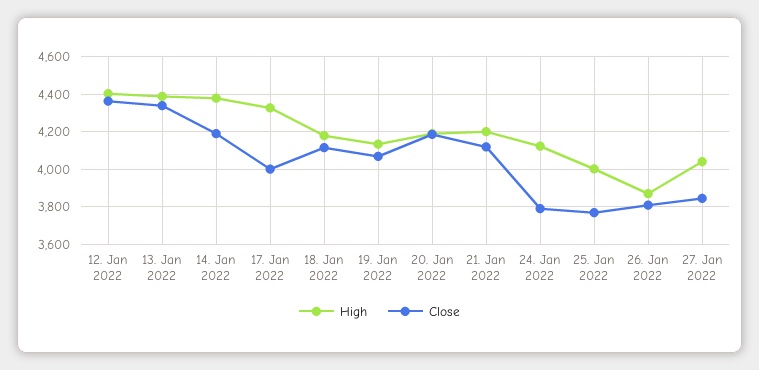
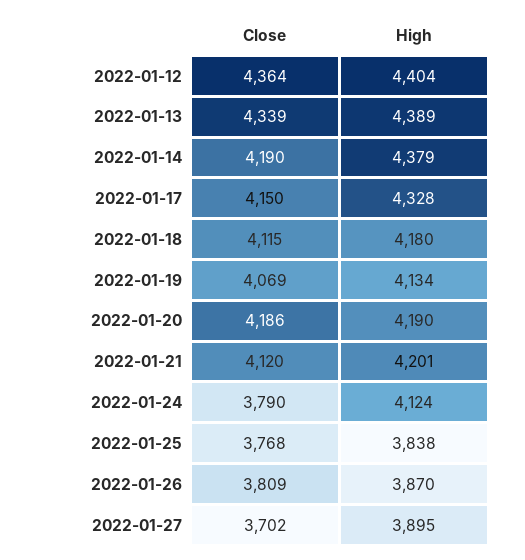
  {
    "High": {
      "12. Jan 2022": 4404,
      "13. Jan 2022": 4389,
      "14. Jan 2022": 4379,
      "17. Jan 2022": 4328,
      "18. Jan 2022": 4180,
      "19. Jan 2022": 4134,
      "20. Jan 2022": 4190,
      "21. Jan 2022": 4201,
      "24. Jan 2022": 4124,
-     "25. Jan 2022": 4000,
+     "25. Jan 2022": 3838,
      "26. Jan 2022": 3870,
-     "27. Jan 2022": 4050
+     "27. Jan 2022": 3895
    },
    "Close": {
      "12. Jan 2022": 4364,
      "13. Jan 2022": 4339,
      "14. Jan 2022": 4190,
-     "17. Jan 2022": 4000,
+     "17. Jan 2022": 4150,
      "18. Jan 2022": 4115,
      "19. Jan 2022": 4069,
      "20. Jan 2022": 4186,
      "21. Jan 2022": 4120,
      "24. Jan 2022": 3790,
      "25. Jan 2022": 3768,
      "26. Jan 2022": 3809,
-     "27. Jan 2022": 3850
+     "27. Jan 2022": 3702
    }
  }

